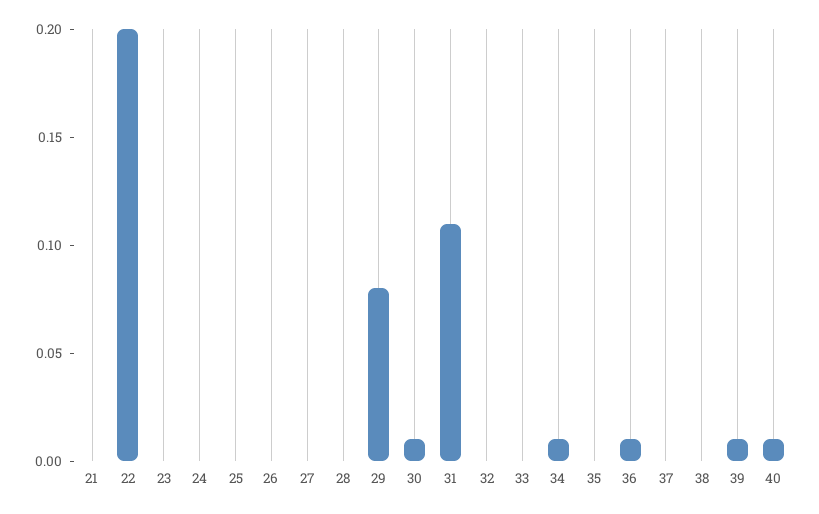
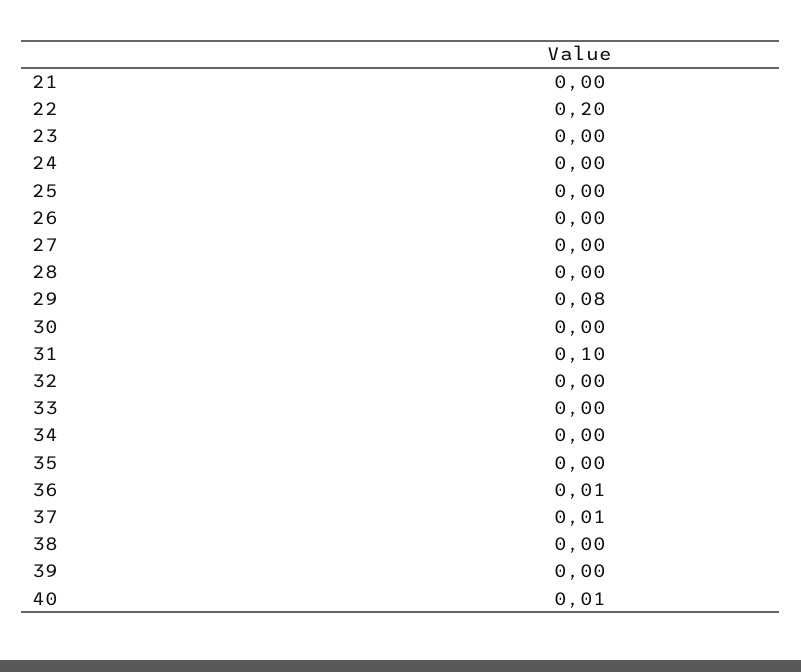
  {
    "21": 0,
    "22": 0.2,
    "23": 0,
    "24": 0,
    "25": 0,
    "26": 0,
    "27": 0,
    "28": 0,
    "29": 0.08,
-   "30": 0.01,
+   "30": 0,
-   "31": 0.11,
+   "31": 0.1,
    "32": 0,
    "33": 0,
-   "34": 0.01,
+   "34": 0,
    "35": 0,
    "36": 0.01,
-   "37": 0,
+   "37": 0.01,
    "38": 0,
-   "39": 0.01,
+   "39": 0,
    "40": 0.01
  }

